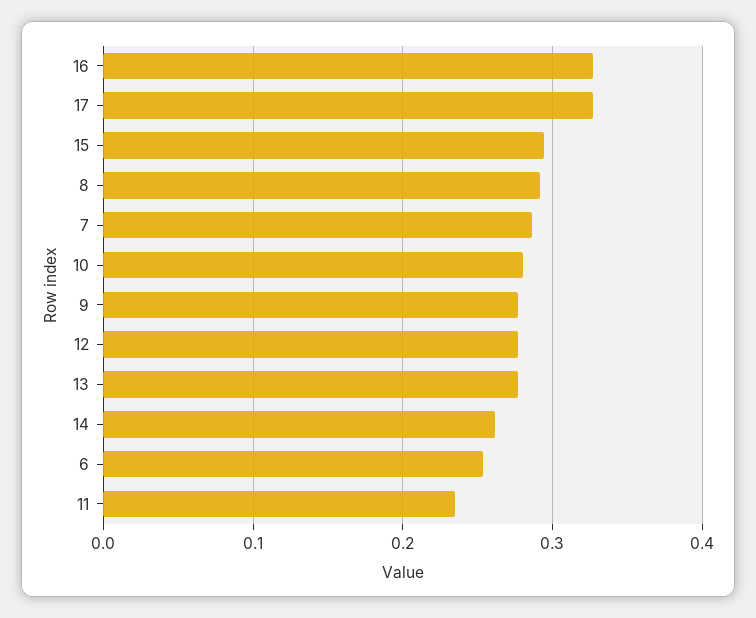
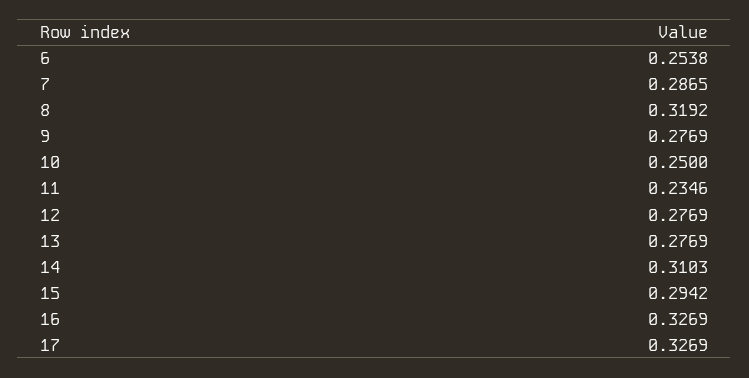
  {
    "16": 0.3269,
    "17": 0.3269,
    "15": 0.2942,
-   "8": 0.29,
+   "8": 0.3192,
    "7": 0.2865,
-   "10": 0.28,
+   "10": 0.25,
    "9": 0.2769,
    "12": 0.2769,
    "13": 0.2769,
-   "14": 0.26,
+   "14": 0.3103,
    "6": 0.2538,
    "11": 0.2346
  }

